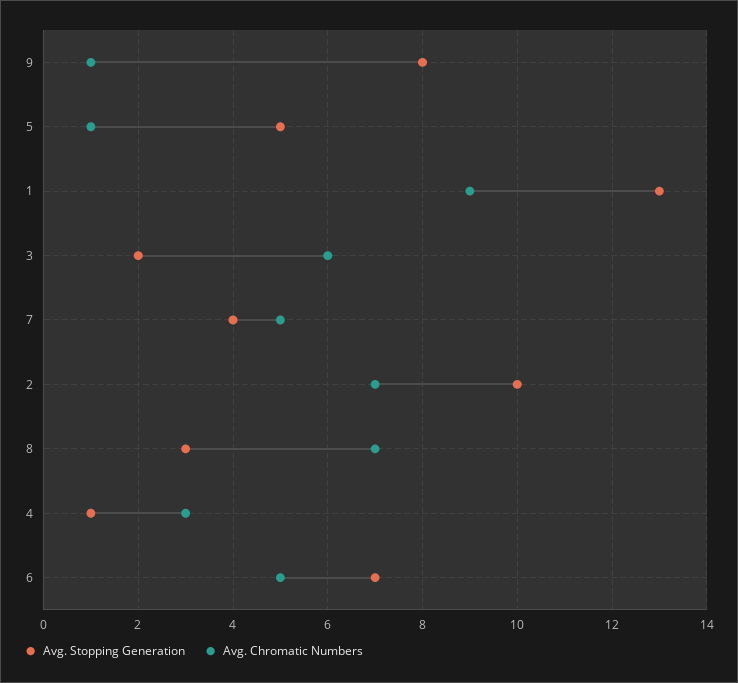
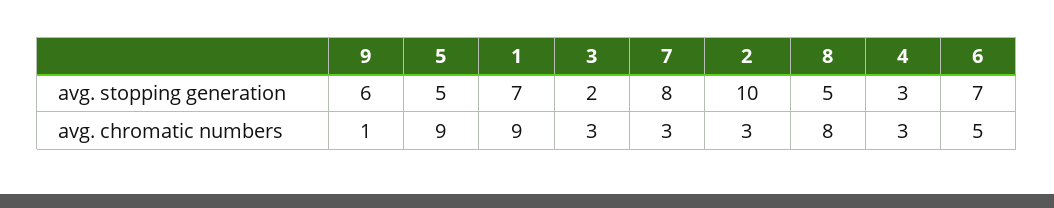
  {
    "Avg. Stopping Generation": {
-     "9": 8,
+     "9": 6,
      "5": 5,
-     "1": 13,
+     "1": 7,
      "3": 2,
-     "7": 4,
+     "7": 8,
      "2": 10,
-     "8": 3,
+     "8": 5,
-     "4": 1,
+     "4": 3,
      "6": 7
    },
    "Avg. Chromatic Numbers": {
      "9": 1,
-     "5": 1,
+     "5": 9,
      "1": 9,
-     "3": 6,
+     "3": 3,
-     "7": 5,
+     "7": 3,
-     "2": 7,
+     "2": 3,
-     "8": 7,
+     "8": 8,
      "4": 3,
      "6": 5
    }
  }

